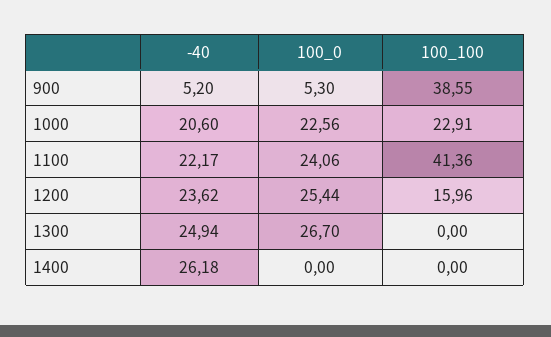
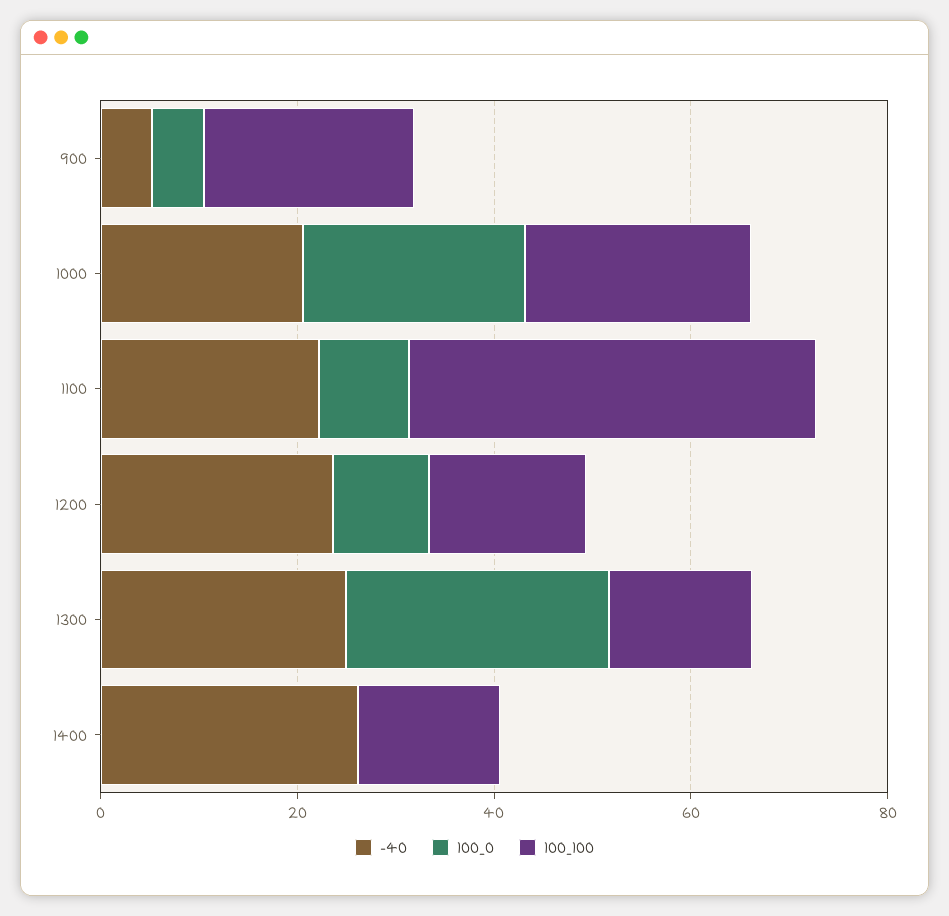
  {
    "-40": {
      "900": 5.2,
      "1000": 20.6,
      "1100": 22.17,
      "1200": 23.62,
      "1300": 24.94,
      "1400": 26.18
    },
    "100_0": {
      "900": 5.3,
      "1000": 22.56,
-     "1100": 24.06,
+     "1100": 10,
-     "1200": 25.44,
+     "1200": 10,
      "1300": 26.7,
      "1400": 0
    },
    "100_100": {
-     "900": 38.55,
+     "900": 20,
      "1000": 22.91,
      "1100": 41.36,
      "1200": 15.96,
-     "1300": 0,
+     "1300": 15,
-     "1400": 0
+     "1400": 15
    }
  }

